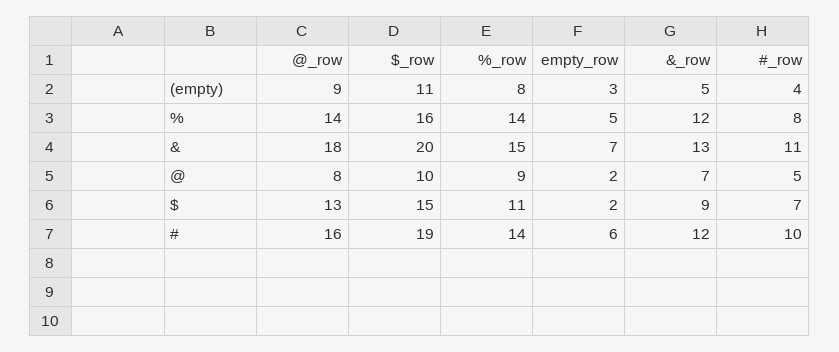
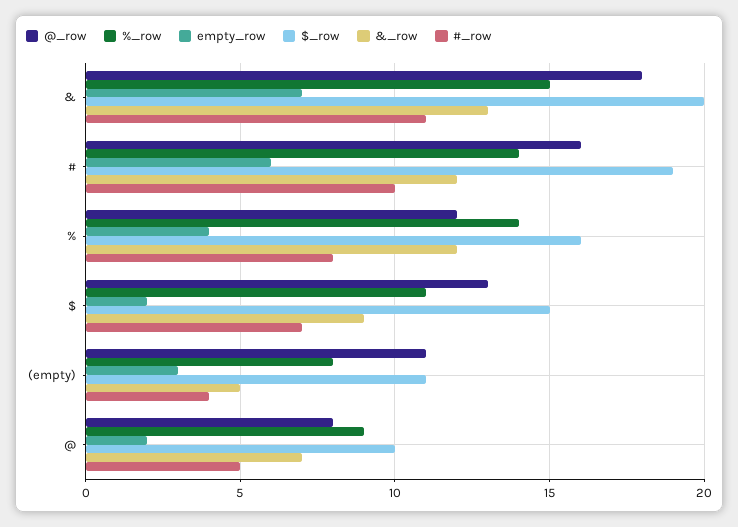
  {
    "@_row": {
-     "(empty)": 9,
+     "(empty)": 11,
-     "%": 14,
+     "%": 12,
      "&": 18,
      "@": 8,
      "$": 13,
      "#": 16
    },
    "$_row": {
      "(empty)": 11,
      "%": 16,
      "&": 20,
      "@": 10,
      "$": 15,
      "#": 19
    },
    "%_row": {
      "(empty)": 8,
      "%": 14,
      "&": 15,
      "@": 9,
      "$": 11,
      "#": 14
    },
    "empty_row": {
      "(empty)": 3,
-     "%": 5,
+     "%": 4,
      "&": 7,
      "@": 2,
      "$": 2,
      "#": 6
    },
    "&_row": {
      "(empty)": 5,
      "%": 12,
      "&": 13,
      "@": 7,
      "$": 9,
      "#": 12
    },
    "#_row": {
      "(empty)": 4,
      "%": 8,
      "&": 11,
      "@": 5,
      "$": 7,
      "#": 10
    }
  }

